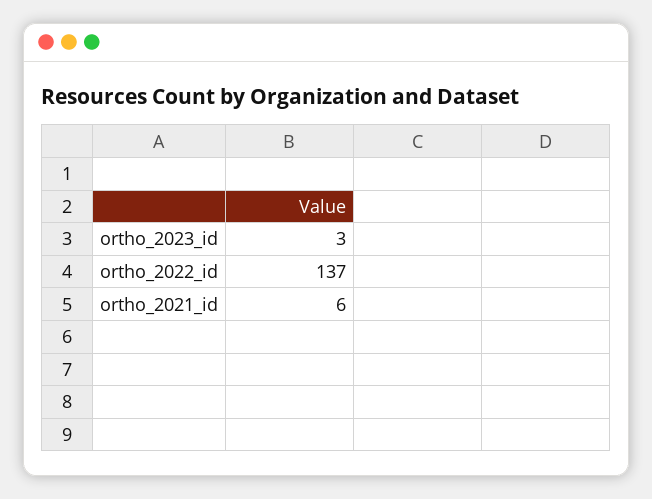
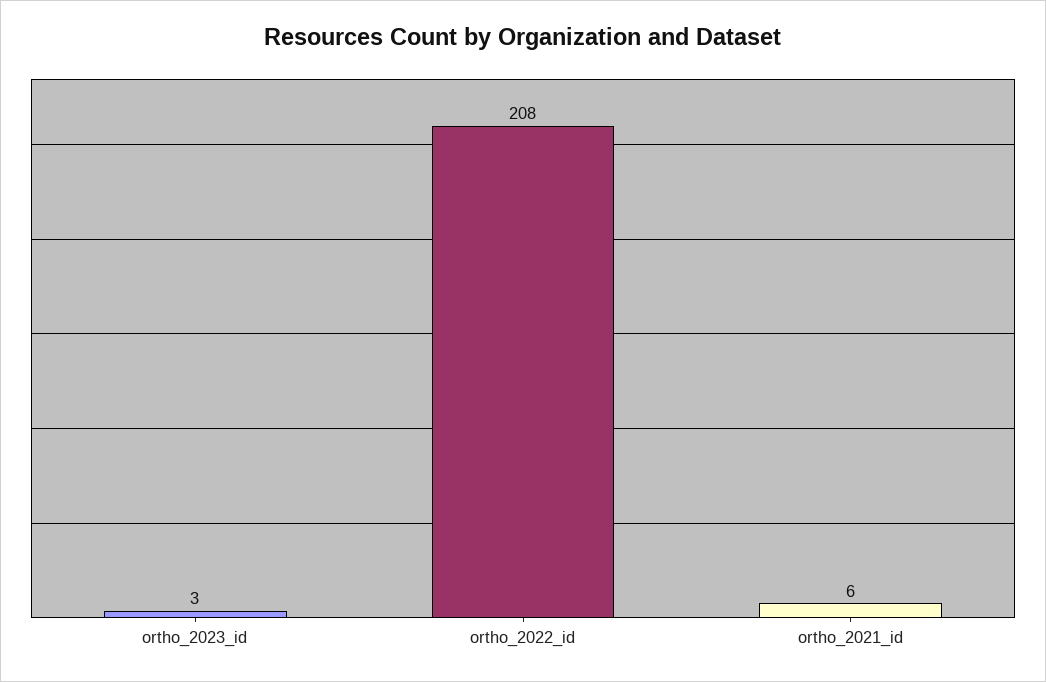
  {
    "ortho_2023_id": 3,
-   "ortho_2022_id": 137,
+   "ortho_2022_id": 208,
    "ortho_2021_id": 6
  }

